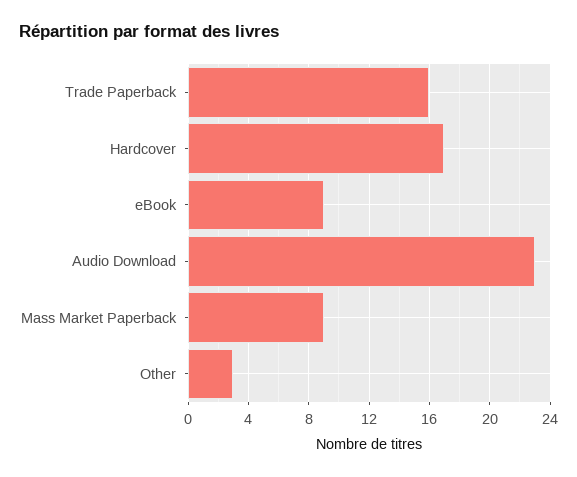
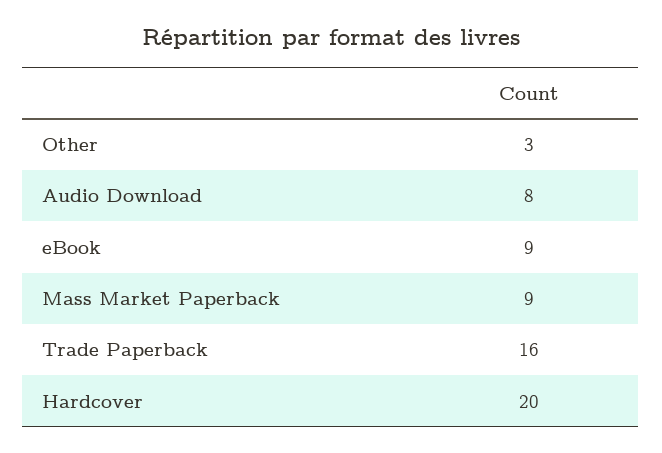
  {
    "Trade Paperback": 16,
-   "Hardcover": 17,
+   "Hardcover": 20,
    "eBook": 9,
-   "Audio Download": 23,
+   "Audio Download": 8,
    "Mass Market Paperback": 9,
    "Other": 3
  }

